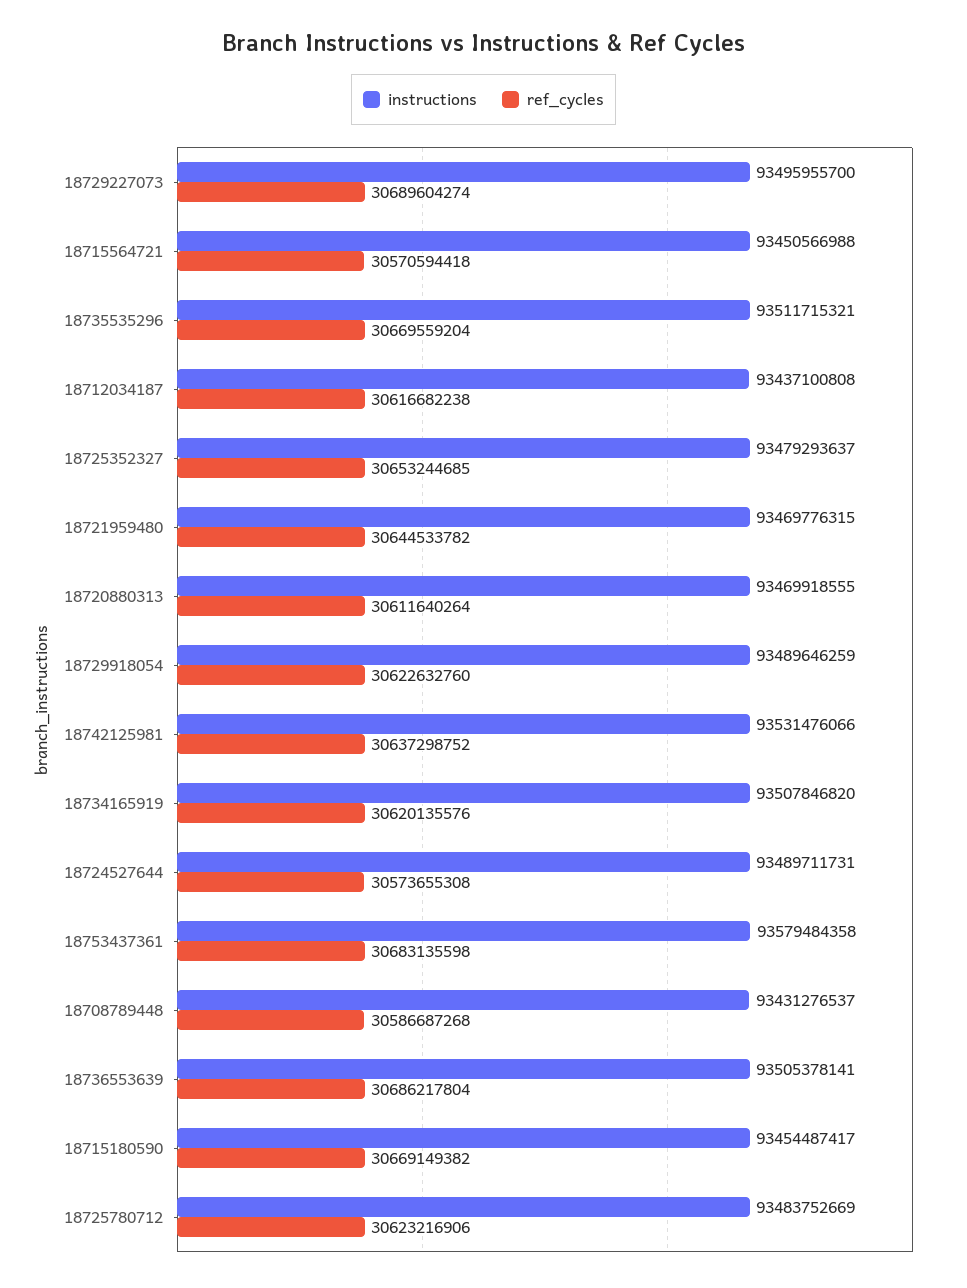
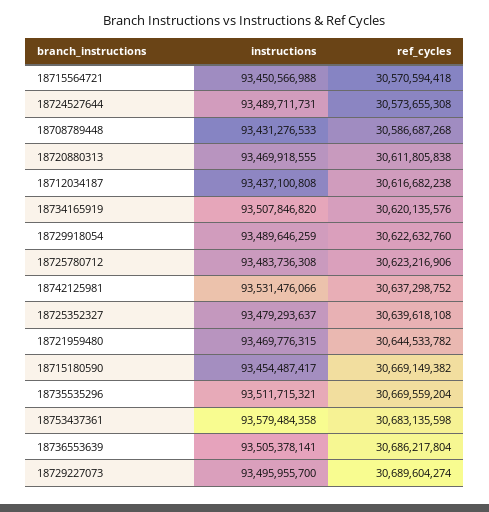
  {
    "instructions": {
      "18729227073": 93495955700,
      "18715564721": 93450566988,
      "18735535296": 93511715321,
      "18712034187": 93437100808,
      "18725352327": 93479293637,
      "18721959480": 93469776315,
      "18720880313": 93469918555,
      "18729918054": 93489646259,
      "18742125981": 93531476066,
      "18734165919": 93507846820,
      "18724527644": 93489711731,
      "18753437361": 93579484358,
-     "18708789448": 93431276537,
+     "18708789448": 93431276533,
      "18736553639": 93505378141,
      "18715180590": 93454487417,
-     "18725780712": 93483752669
+     "18725780712": 93483736308
    },
    "ref_cycles": {
      "18729227073": 30689604274,
      "18715564721": 30570594418,
      "18735535296": 30669559204,
      "18712034187": 30616682238,
-     "18725352327": 30653244685,
+     "18725352327": 30639618108,
      "18721959480": 30644533782,
-     "18720880313": 30611640264,
+     "18720880313": 30611805838,
      "18729918054": 30622632760,
      "18742125981": 30637298752,
      "18734165919": 30620135576,
      "18724527644": 30573655308,
      "18753437361": 30683135598,
      "18708789448": 30586687268,
      "18736553639": 30686217804,
      "18715180590": 30669149382,
      "18725780712": 30623216906
    }
  }

